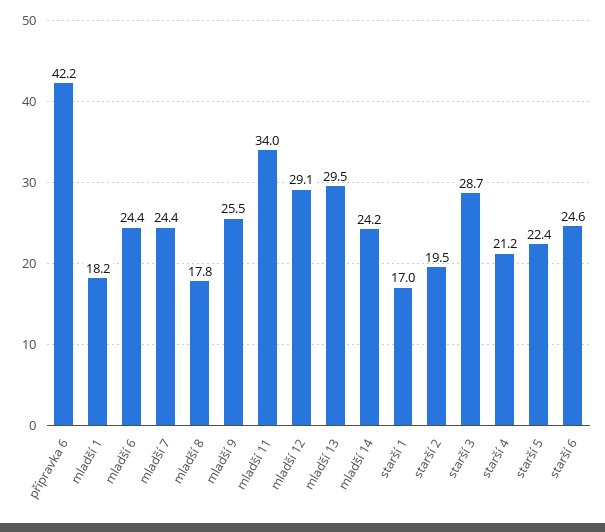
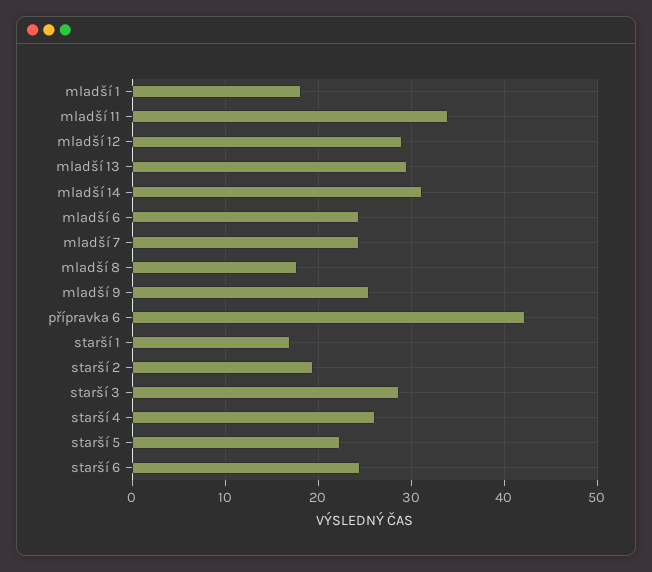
  {
    "přípravka 6": 42.2,
    "mladší 1": 18.2,
    "mladší 6": 24.4,
    "mladší 7": 24.4,
    "mladší 8": 17.8,
    "mladší 9": 25.5,
    "mladší 11": 34,
    "mladší 12": 29.1,
    "mladší 13": 29.5,
-   "mladší 14": 24.2,
+   "mladší 14": 31,
    "starší 1": 17,
    "starší 2": 19.5,
    "starší 3": 28.7,
-   "starší 4": 21.2,
+   "starší 4": 26,
    "starší 5": 22.4,
    "starší 6": 24.6
  }

